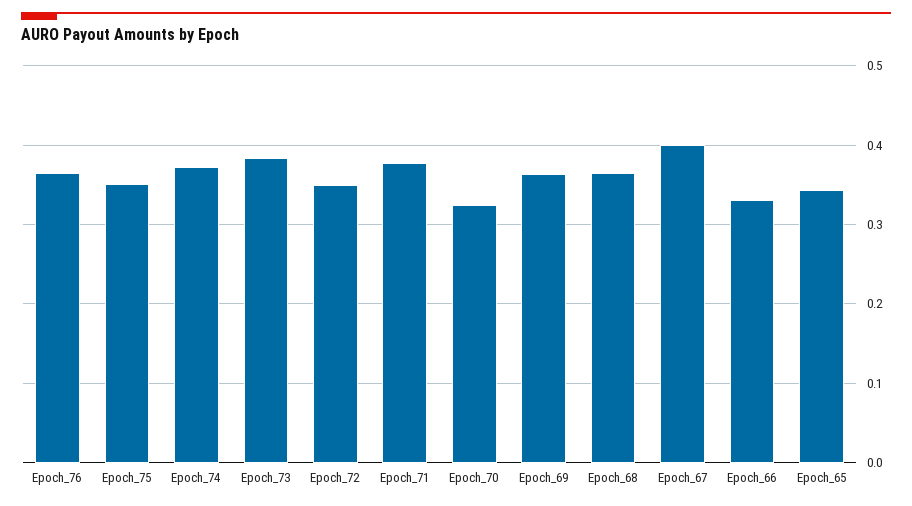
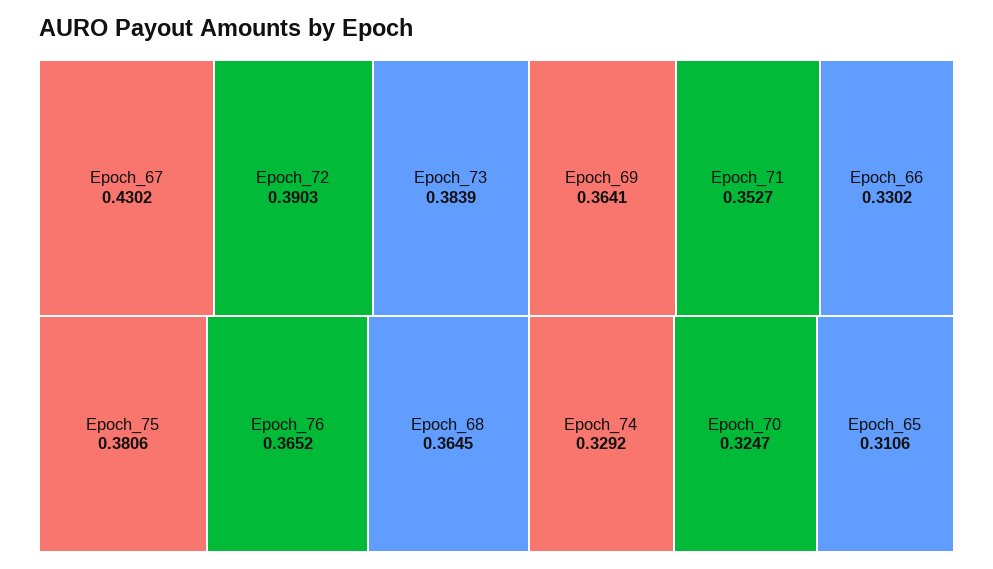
  {
    "Epoch_76": 0.3652,
-   "Epoch_75": 0.35,
+   "Epoch_75": 0.3806,
-   "Epoch_74": 0.37,
+   "Epoch_74": 0.3292,
    "Epoch_73": 0.3839,
-   "Epoch_72": 0.35,
+   "Epoch_72": 0.3903,
-   "Epoch_71": 0.38,
+   "Epoch_71": 0.3527,
    "Epoch_70": 0.3247,
    "Epoch_69": 0.3641,
    "Epoch_68": 0.3645,
-   "Epoch_67": 0.4,
+   "Epoch_67": 0.4302,
    "Epoch_66": 0.3302,
-   "Epoch_65": 0.34
+   "Epoch_65": 0.3106
  }

